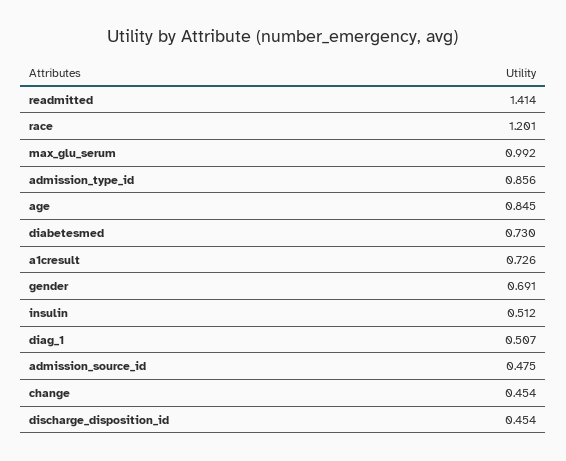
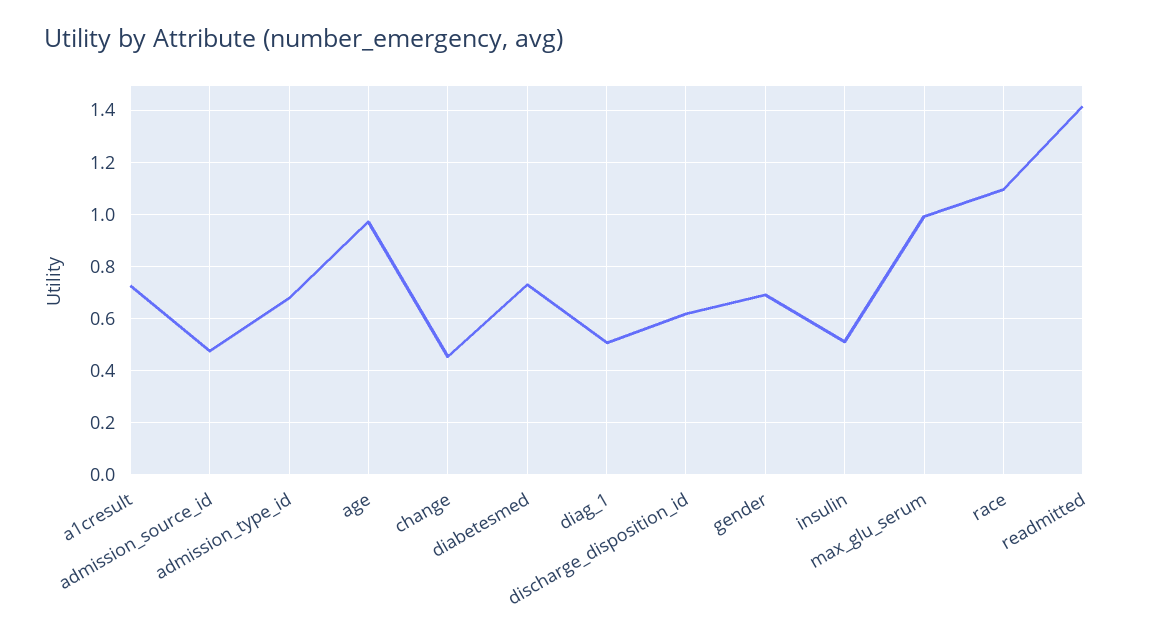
  {
    "readmitted": 1.414,
-   "race": 1.201,
+   "race": 1.1,
    "max_glu_serum": 0.992,
-   "admission_type_id": 0.856,
+   "admission_type_id": 0.675,
-   "age": 0.845,
+   "age": 0.975,
    "diabetesmed": 0.73,
    "a1cresult": 0.726,
    "gender": 0.691,
    "insulin": 0.512,
    "diag_1": 0.507,
    "admission_source_id": 0.475,
    "change": 0.454,
-   "discharge_disposition_id": 0.454
+   "discharge_disposition_id": 0.625
  }

